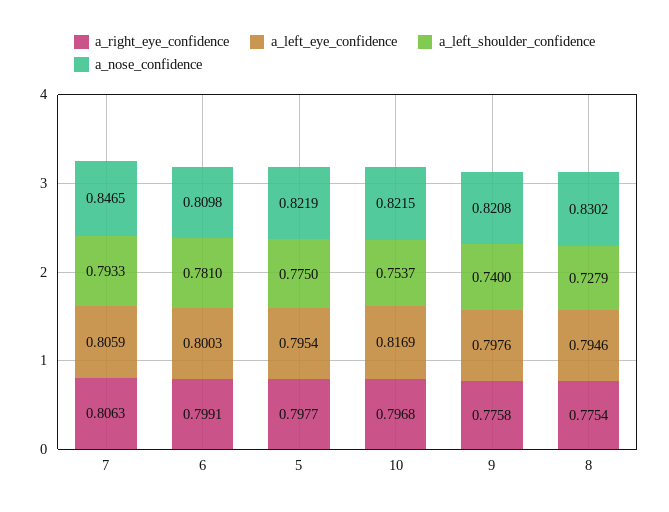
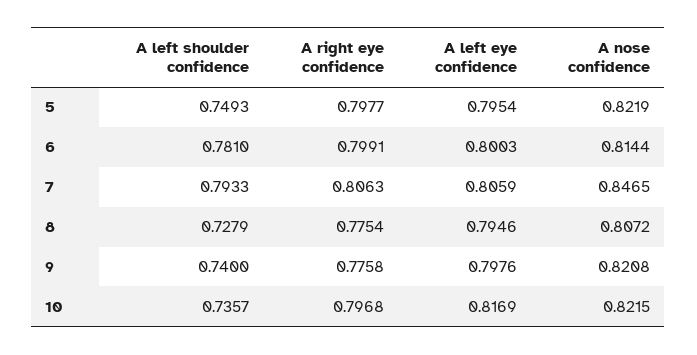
  {
    "a_right_eye_confidence": {
      "7": 0.8063,
      "6": 0.7991,
      "5": 0.7977,
      "10": 0.7968,
      "9": 0.7758,
      "8": 0.7754
    },
    "a_left_eye_confidence": {
      "7": 0.8059,
      "6": 0.8003,
      "5": 0.7954,
      "10": 0.8169,
      "9": 0.7976,
      "8": 0.7946
    },
    "a_left_shoulder_confidence": {
      "7": 0.7933,
      "6": 0.781,
-     "5": 0.775,
+     "5": 0.7493,
-     "10": 0.7537,
+     "10": 0.7357,
      "9": 0.74,
      "8": 0.7279
    },
    "a_nose_confidence": {
      "7": 0.8465,
-     "6": 0.8098,
+     "6": 0.8144,
      "5": 0.8219,
      "10": 0.8215,
      "9": 0.8208,
-     "8": 0.8302
+     "8": 0.8072
    }
  }

